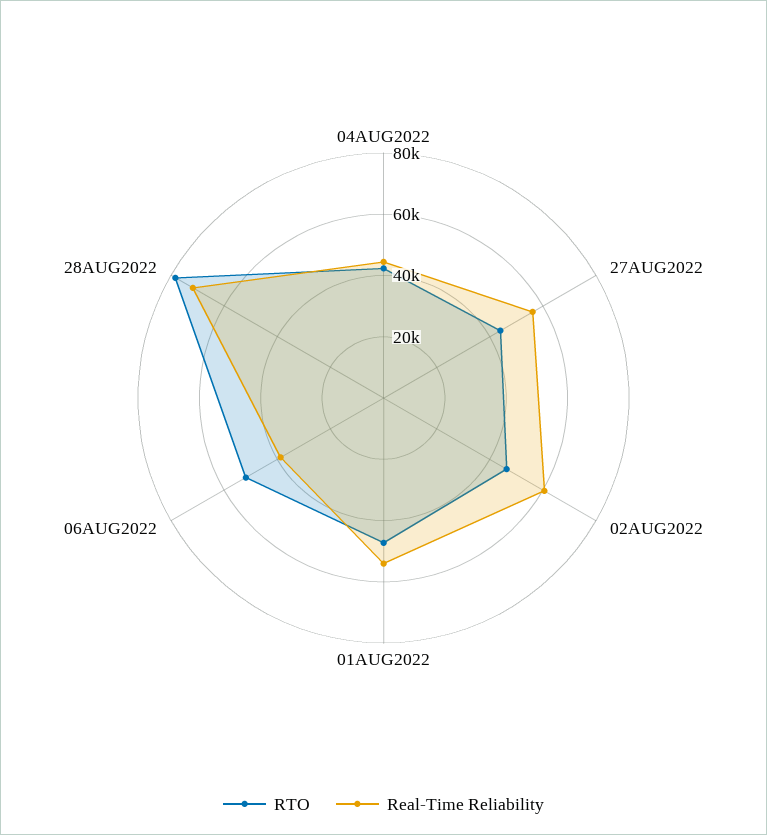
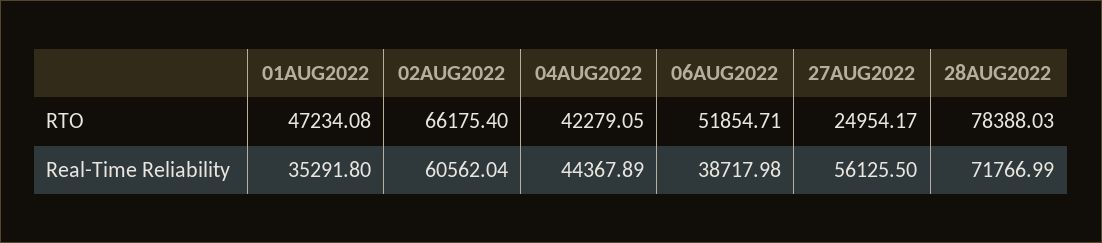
  {
    "RTO": {
      "04AUG2022": 42279.05,
-     "27AUG2022": 45000,
+     "27AUG2022": 24954.17,
-     "02AUG2022": 45000,
+     "02AUG2022": 66175.4,
      "01AUG2022": 47234.08,
      "06AUG2022": 51854.71,
      "28AUG2022": 78388.03
    },
    "Real-Time Reliability": {
      "04AUG2022": 44367.89,
      "27AUG2022": 56125.5,
      "02AUG2022": 60562.04,
-     "01AUG2022": 55000,
+     "01AUG2022": 35291.8,
      "06AUG2022": 38717.98,
      "28AUG2022": 71766.99
    }
  }

